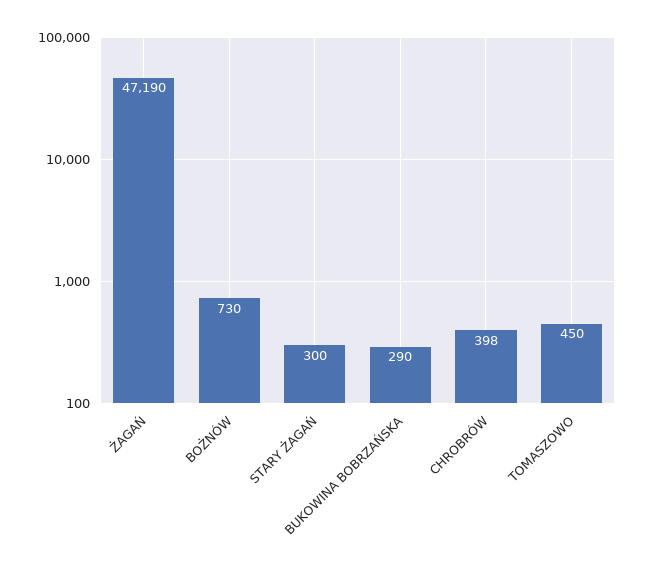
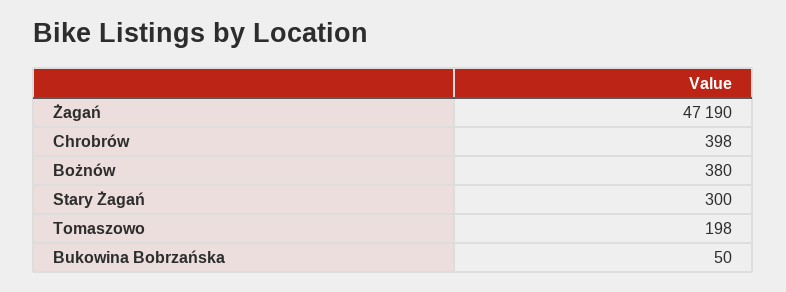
  {
    "ŻAGAŃ": 47190,
-   "BOŻNÓW": 730,
+   "BOŻNÓW": 380,
    "STARY ŻAGAŃ": 300,
-   "BUKOWINA BOBRZAŃSKA": 290,
+   "BUKOWINA BOBRZAŃSKA": 50,
    "CHROBRÓW": 398,
-   "TOMASZOWO": 450
+   "TOMASZOWO": 198
  }

